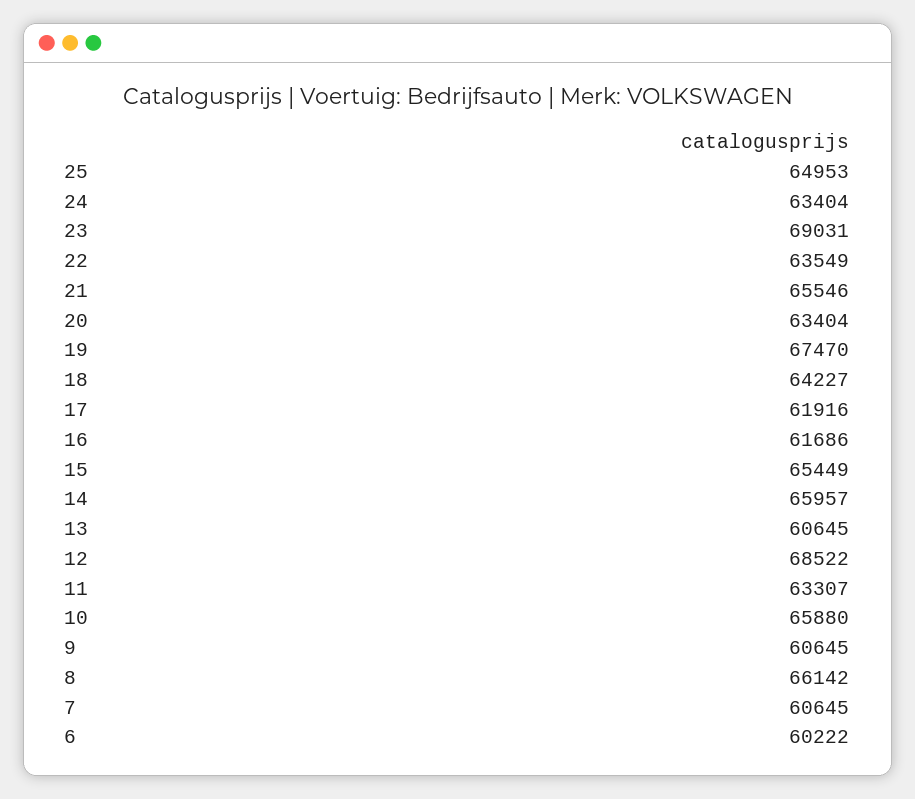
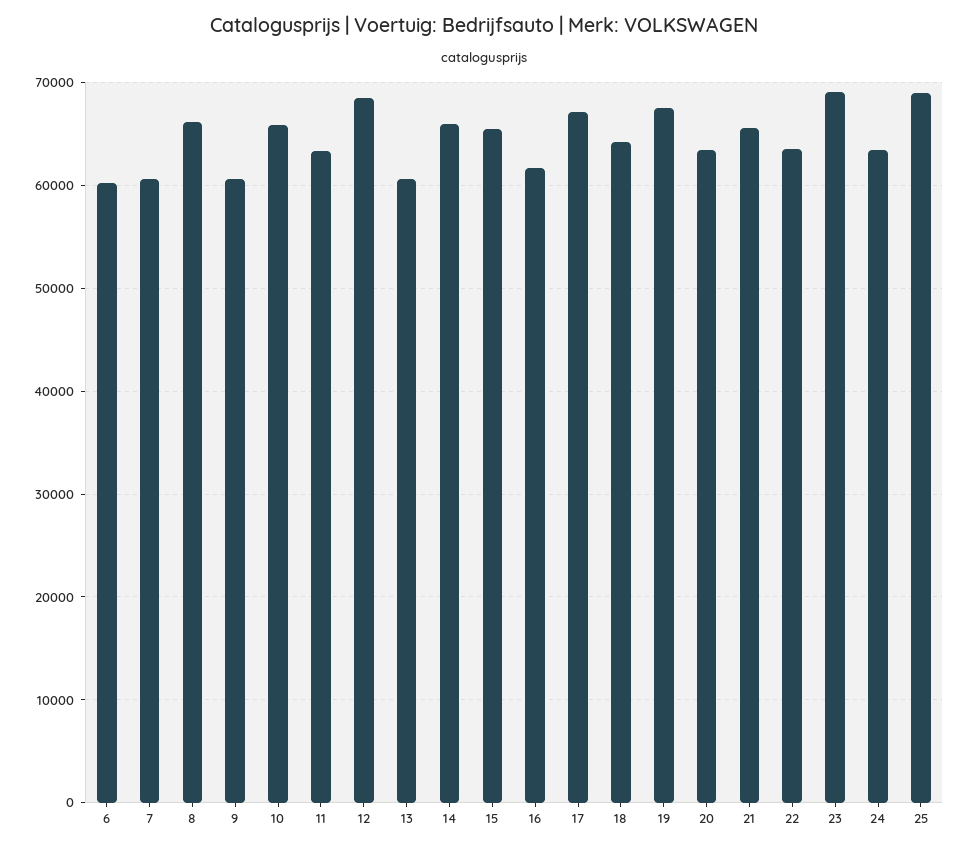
  {
-   "25": 64953,
+   "25": 69000,
    "24": 63404,
    "23": 69031,
    "22": 63549,
    "21": 65546,
    "20": 63404,
    "19": 67470,
    "18": 64227,
-   "17": 61916,
+   "17": 67000,
    "16": 61686,
    "15": 65449,
    "14": 65957,
    "13": 60645,
    "12": 68522,
    "11": 63307,
    "10": 65880,
    "9": 60645,
    "8": 66142,
    "7": 60645,
    "6": 60222
  }

